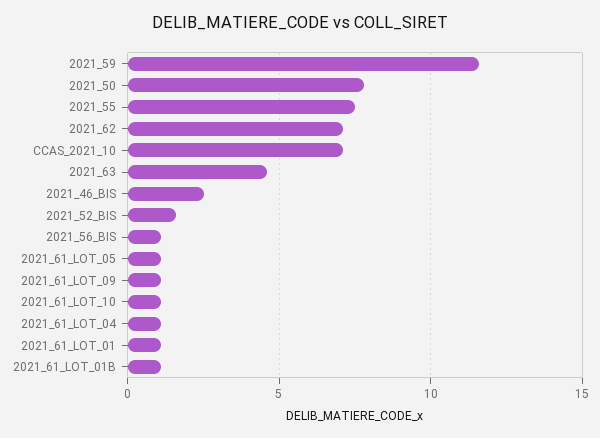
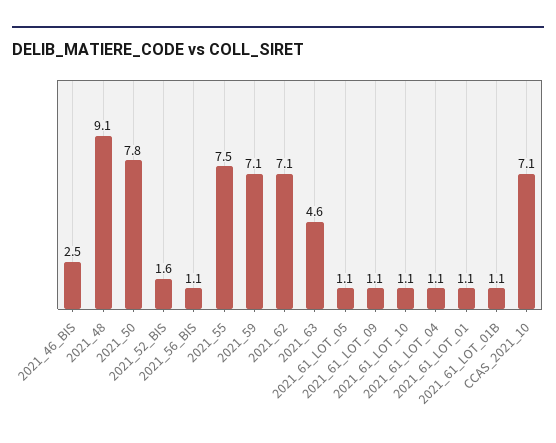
  {
-   "2021_59": 11.5,
+   "2021_59": 7.1,
    "2021_50": 7.8,
    "2021_55": 7.5,
    "2021_62": 7.1,
    "CCAS_2021_10": 7.1,
    "2021_63": 4.6,
    "2021_46_BIS": 2.5,
    "2021_52_BIS": 1.6,
    "2021_56_BIS": 1.1,
    "2021_61_LOT_05": 1.1,
    "2021_61_LOT_09": 1.1,
    "2021_61_LOT_10": 1.1,
    "2021_61_LOT_04": 1.1,
    "2021_61_LOT_01": 1.1,
-   "2021_61_LOT_01B": 1.1
+   "2021_61_LOT_01B": 1.1,
+   "2021_48": 9.1
  }

